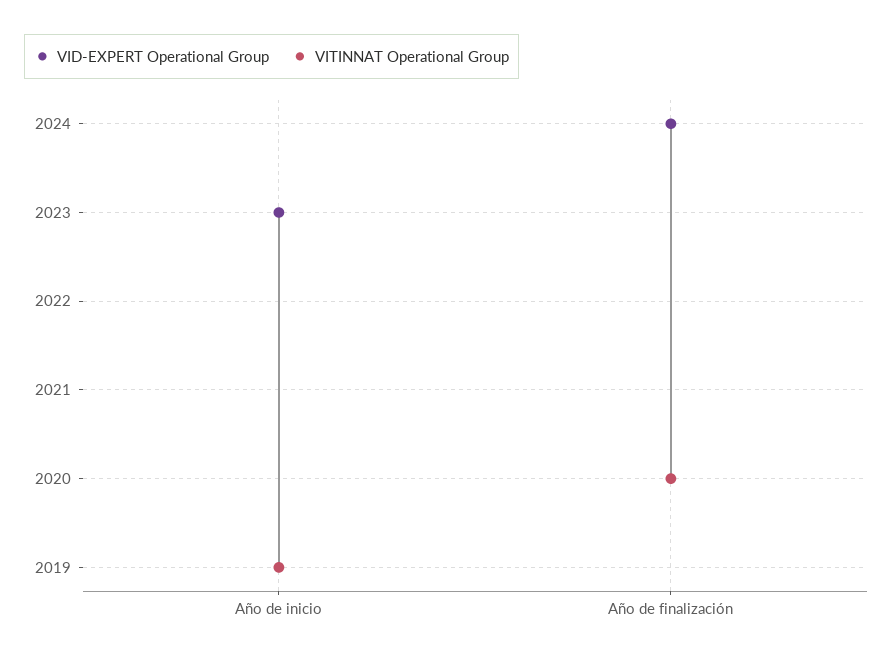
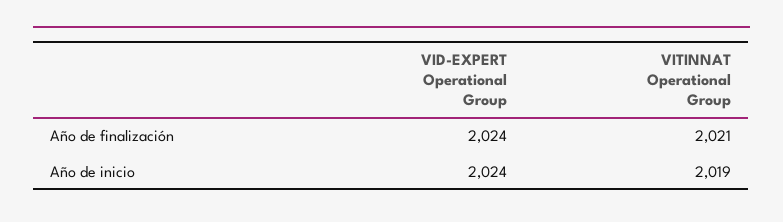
  {
    "VID-EXPERT Operational Group": {
-     "Año de inicio": 2023,
+     "Año de inicio": 2024,
      "Año de finalización": 2024
    },
    "VITINNAT Operational Group": {
      "Año de inicio": 2019,
-     "Año de finalización": 2020
+     "Año de finalización": 2021
    }
  }

